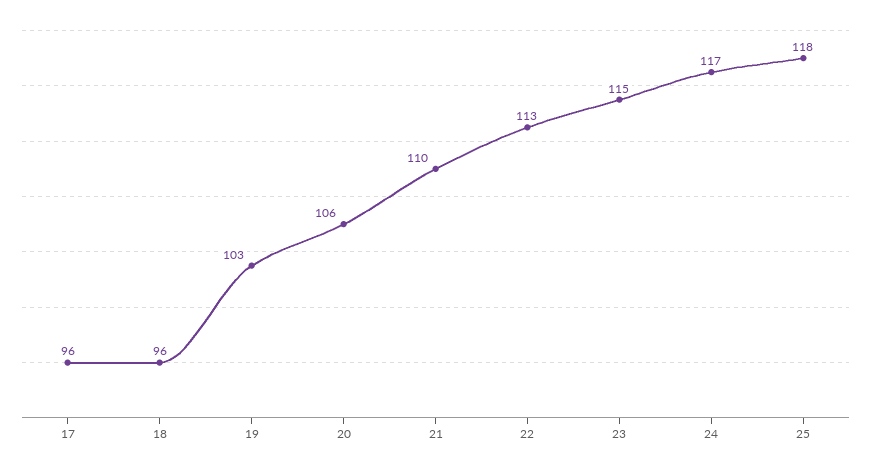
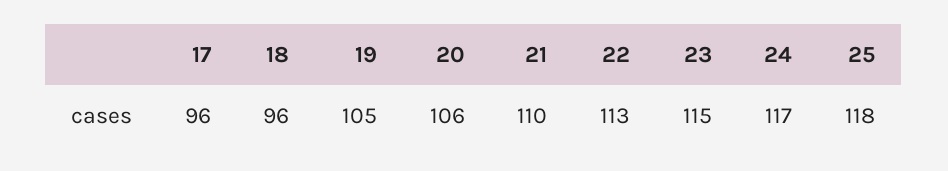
  {
    "17": 96,
    "18": 96,
-   "19": 103,
+   "19": 105,
    "20": 106,
    "21": 110,
    "22": 113,
    "23": 115,
    "24": 117,
    "25": 118
  }

